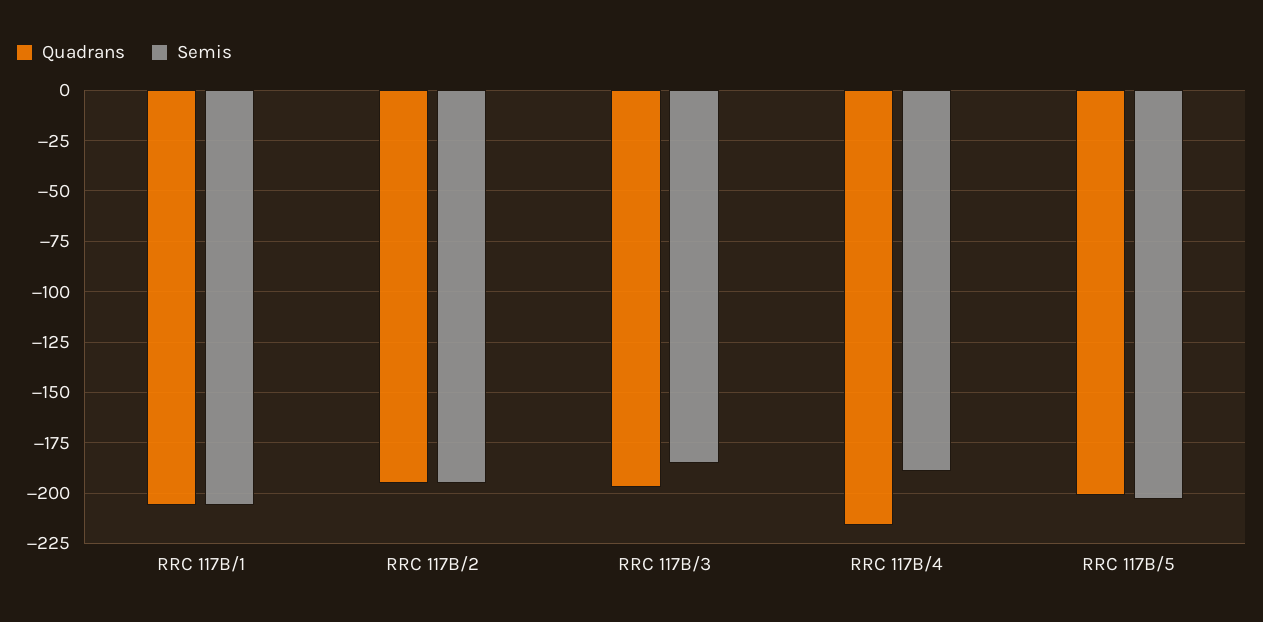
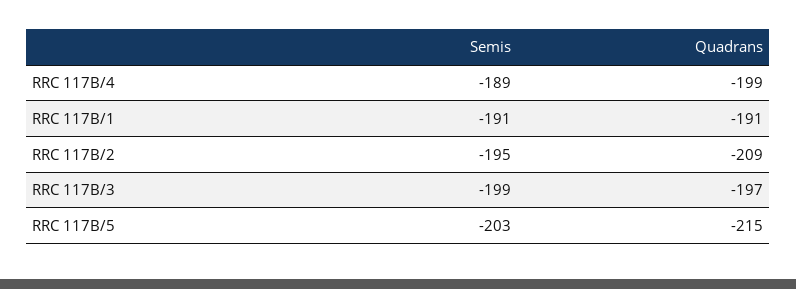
  {
    "Quadrans": {
-     "RRC 117B/1": -205,
+     "RRC 117B/1": -191,
-     "RRC 117B/2": -195,
+     "RRC 117B/2": -209,
      "RRC 117B/3": -197,
-     "RRC 117B/4": -215,
+     "RRC 117B/4": -199,
-     "RRC 117B/5": -200
+     "RRC 117B/5": -215
    },
    "Semis": {
-     "RRC 117B/1": -205,
+     "RRC 117B/1": -191,
      "RRC 117B/2": -195,
-     "RRC 117B/3": -185,
+     "RRC 117B/3": -199,
      "RRC 117B/4": -189,
      "RRC 117B/5": -203
    }
  }

